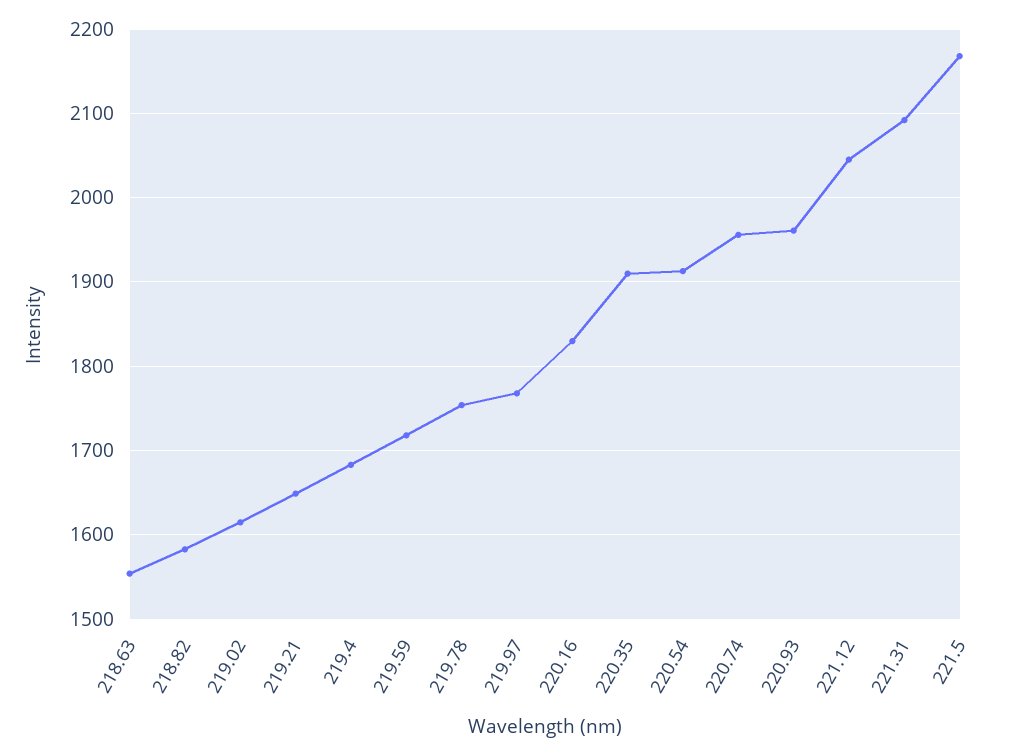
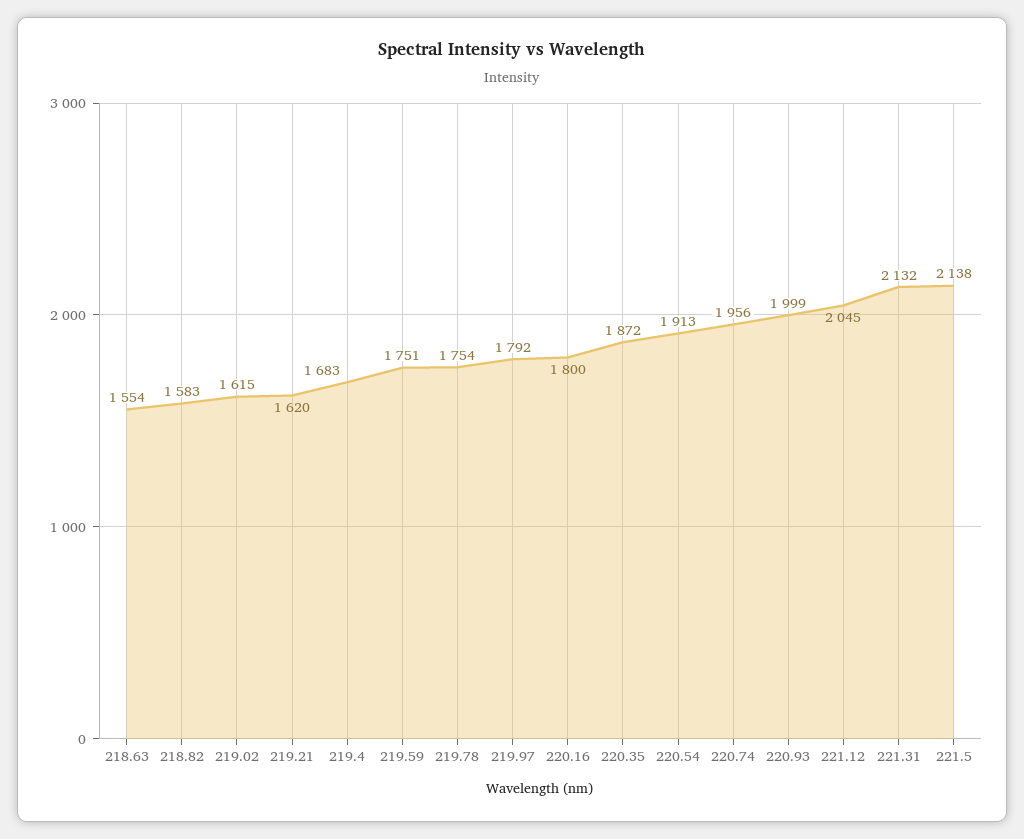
  {
    "218.63": 1554,
    "218.82": 1583,
    "219.02": 1615,
-   "219.21": 1650,
+   "219.21": 1620,
    "219.4": 1683,
-   "219.59": 1720,
+   "219.59": 1751,
    "219.78": 1754,
-   "219.97": 1770,
+   "219.97": 1792,
-   "220.16": 1830,
+   "220.16": 1800,
-   "220.35": 1910,
+   "220.35": 1872,
    "220.54": 1913,
    "220.74": 1956,
-   "220.93": 1960,
+   "220.93": 1999,
    "221.12": 2045,
-   "221.31": 2090,
+   "221.31": 2132,
-   "221.5": 2170
+   "221.5": 2138
  }

